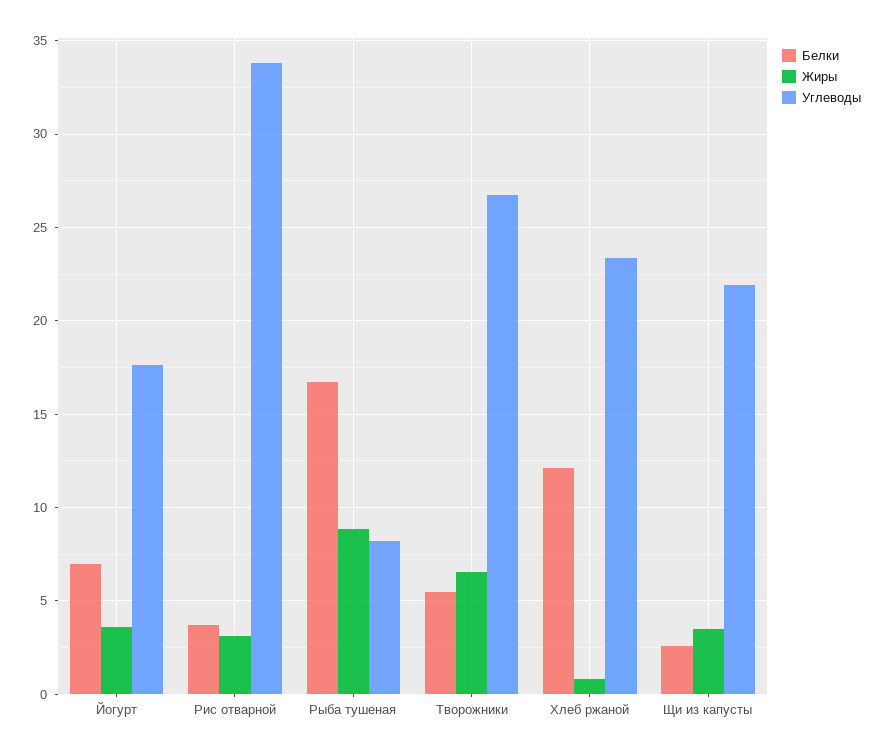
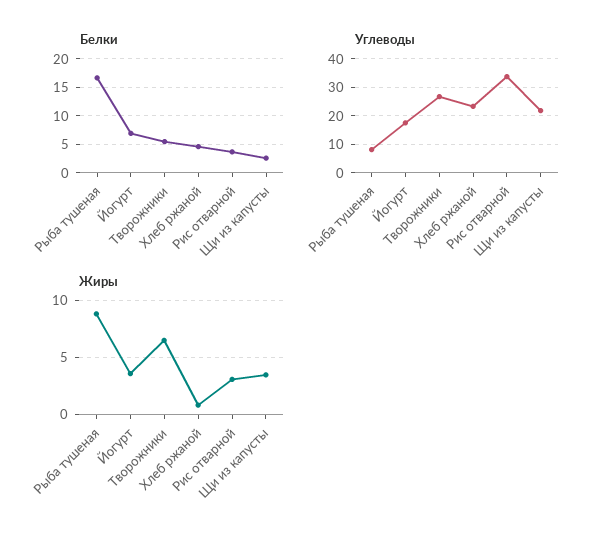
  {
    "Белки": {
      "Йогурт": 7,
      "Рис отварной": 3.5,
      "Рыба тушеная": 16.5,
      "Творожники": 5.5,
-     "Хлеб ржаной": 12,
+     "Хлеб ржаной": 5,
      "Щи из капусты": 2.5
    },
    "Жиры": {
      "Йогурт": 3.5,
      "Рис отварной": 3,
      "Рыба тушеная": 9,
      "Творожники": 6.5,
      "Хлеб ржаной": 1,
      "Щи из капусты": 3.5
    },
    "Углеводы": {
      "Йогурт": 17.5,
      "Рис отварной": 34,
      "Рыба тушеная": 8,
      "Творожники": 27,
      "Хлеб ржаной": 23.5,
      "Щи из капусты": 22
    }
  }

